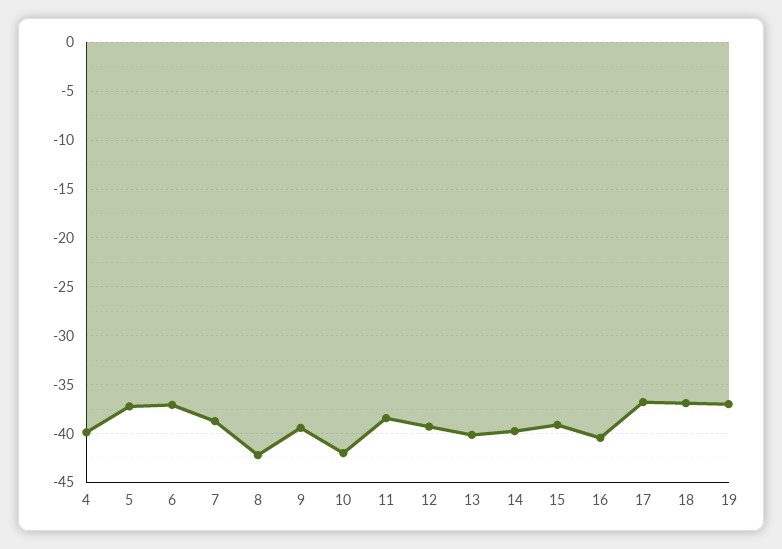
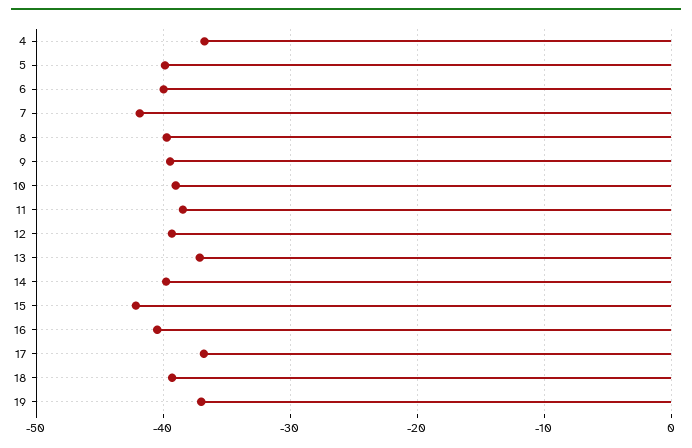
  {
-   "4": -40,
+   "4": -37,
-   "5": -37,
+   "5": -40,
-   "6": -37,
+   "6": -40,
-   "7": -39,
+   "7": -42,
-   "8": -42,
+   "8": -40,
    "9": -39,
-   "10": -42,
+   "10": -39,
    "11": -38,
    "12": -39,
-   "13": -40,
+   "13": -37,
    "14": -40,
-   "15": -39,
+   "15": -42,
    "16": -40,
    "17": -37,
-   "18": -37,
+   "18": -39,
    "19": -37
  }

